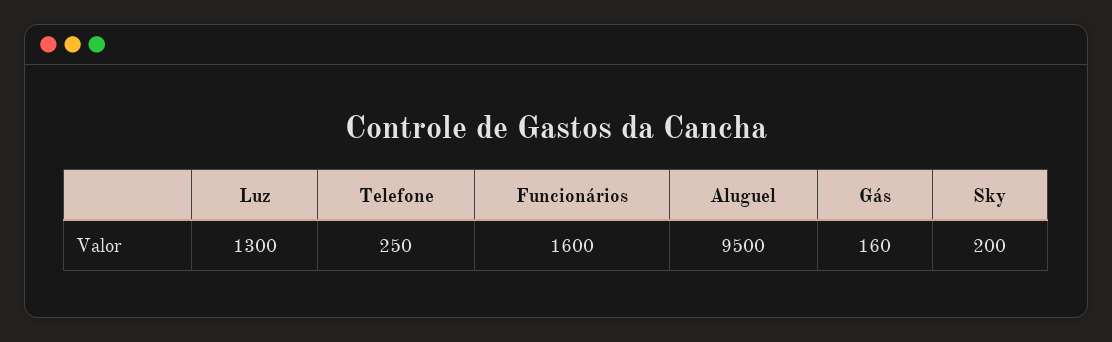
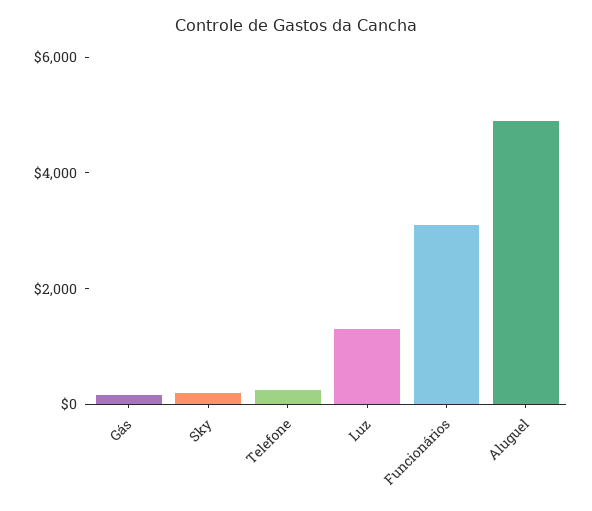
  {
    "Luz": 1300,
    "Telefone": 250,
-   "Funcionários": 1600,
+   "Funcionários": 3000,
-   "Aluguel": 9500,
+   "Aluguel": 5000,
    "Gás": 160,
    "Sky": 200
  }

